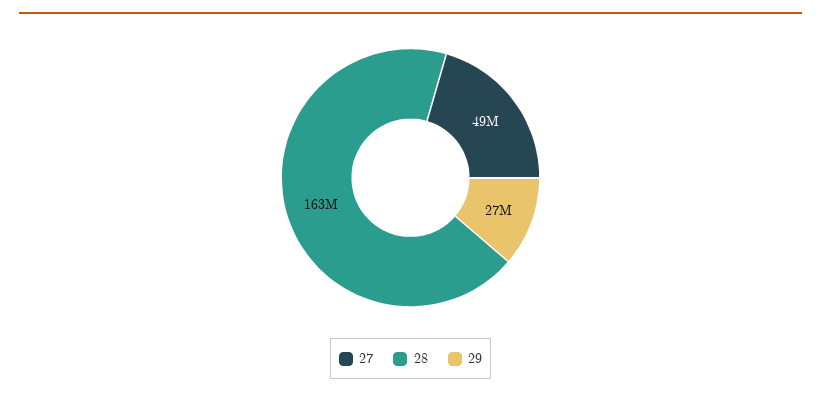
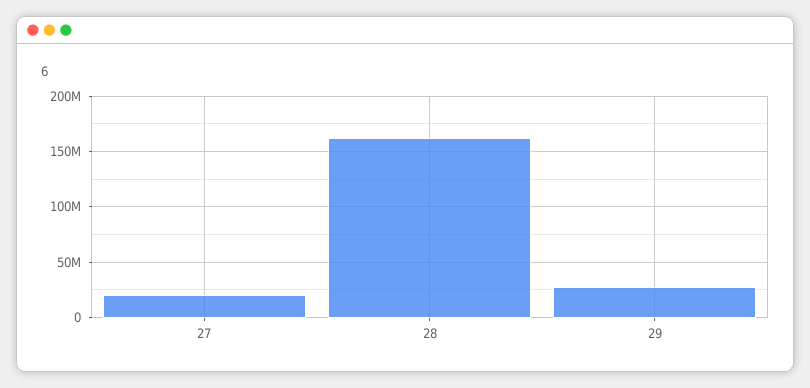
  {
-   "27": 49000000,
+   "27": 20000000,
    "28": 163000000,
    "29": 27000000
  }

